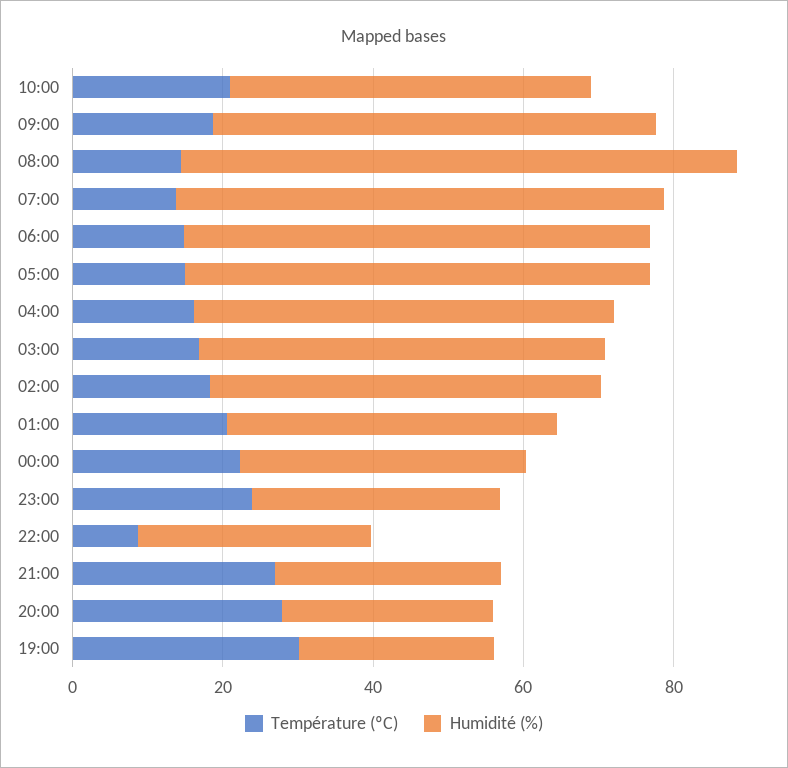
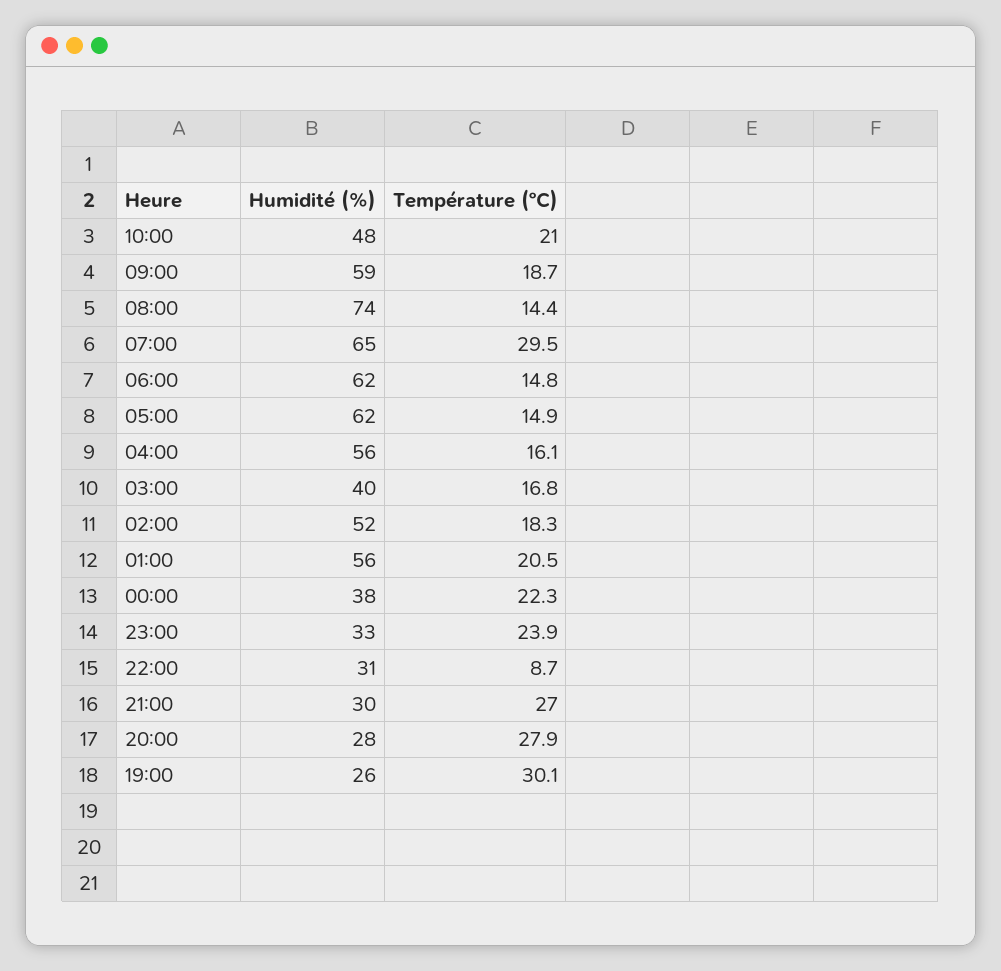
  {
    "Température (ºC)": {
      "10:00": 21,
      "09:00": 18.7,
      "08:00": 14.4,
-     "07:00": 15,
+     "07:00": 29.5,
      "06:00": 14.8,
      "05:00": 14.9,
      "04:00": 16.1,
      "03:00": 16.8,
      "02:00": 18.3,
      "01:00": 20.5,
      "00:00": 22.3,
      "23:00": 23.9,
      "22:00": 8.7,
      "21:00": 27,
      "20:00": 27.9,
      "19:00": 30.1
    },
    "Humidité (%)": {
      "10:00": 48,
      "09:00": 59,
      "08:00": 74,
      "07:00": 65,
      "06:00": 62,
      "05:00": 62,
      "04:00": 56,
-     "03:00": 55,
+     "03:00": 40,
      "02:00": 52,
-     "01:00": 45,
+     "01:00": 56,
      "00:00": 38,
      "23:00": 33,
      "22:00": 31,
      "21:00": 30,
      "20:00": 28,
      "19:00": 26
    }
  }

